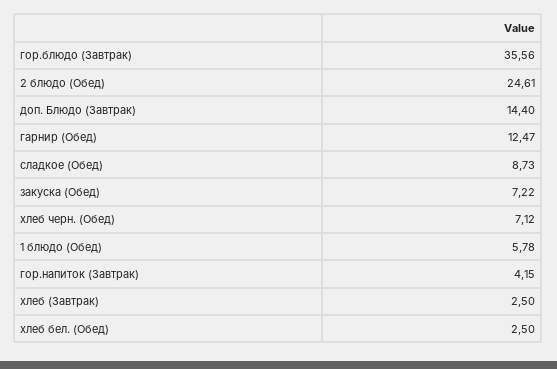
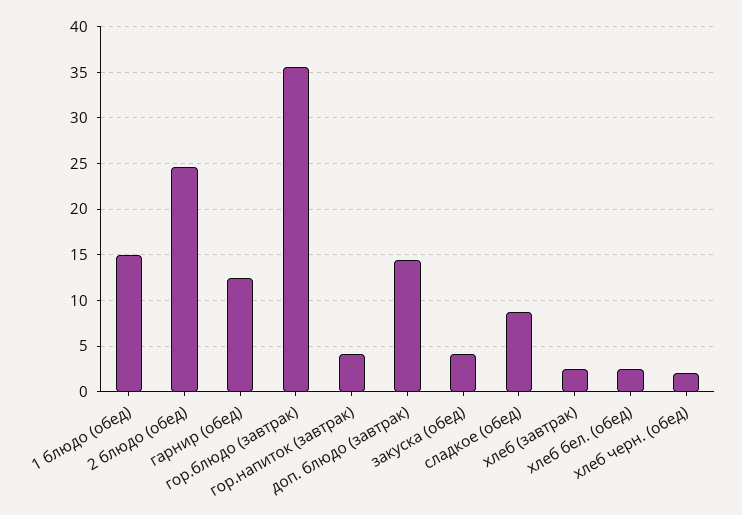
  {
    "гор.блюдо (Завтрак)": 35.56,
    "2 блюдо (Обед)": 24.61,
    "доп. Блюдо (Завтрак)": 14.4,
    "гарнир (Обед)": 12.47,
    "сладкое (Обед)": 8.73,
-   "закуска (Обед)": 7.22,
+   "закуска (Обед)": 4,
-   "хлеб черн. (Обед)": 7.12,
+   "хлеб черн. (Обед)": 2,
-   "1 блюдо (Обед)": 5.78,
+   "1 блюдо (Обед)": 15,
    "гор.напиток (Завтрак)": 4.15,
    "хлеб (Завтрак)": 2.5,
    "хлеб бел. (Обед)": 2.5
  }

